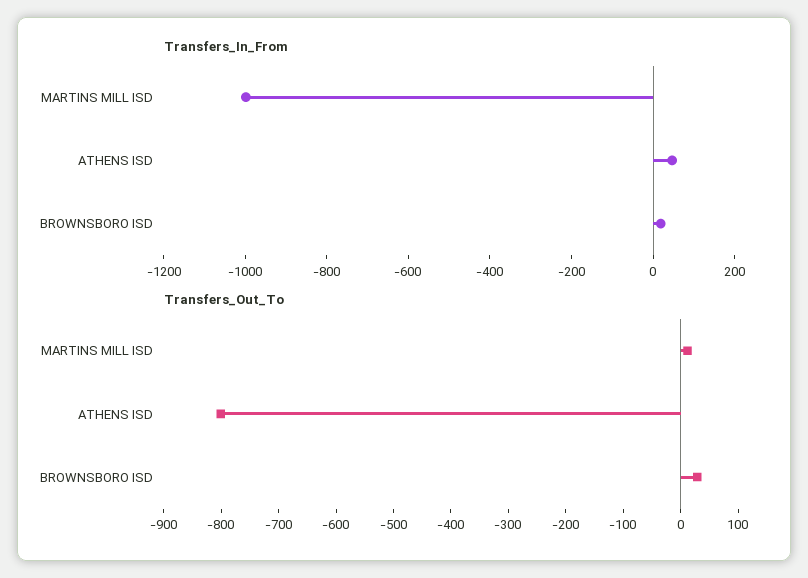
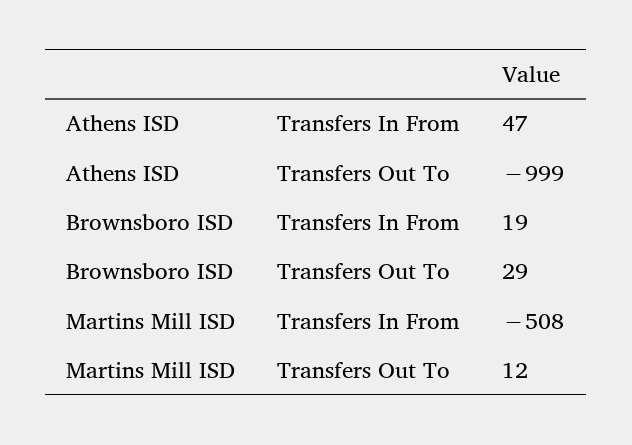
  {
    "Transfers_In_From": {
-     "MARTINS MILL ISD": -1000,
+     "MARTINS MILL ISD": -508,
      "ATHENS ISD": 47,
      "BROWNSBORO ISD": 19
    },
    "Transfers_Out_To": {
      "MARTINS MILL ISD": 12,
-     "ATHENS ISD": -800,
+     "ATHENS ISD": -999,
      "BROWNSBORO ISD": 29
    }
  }

